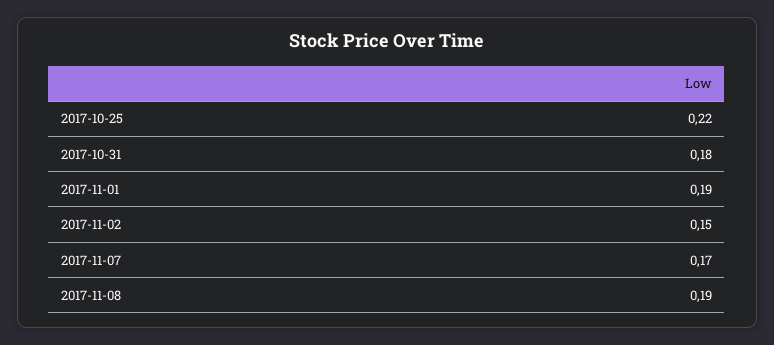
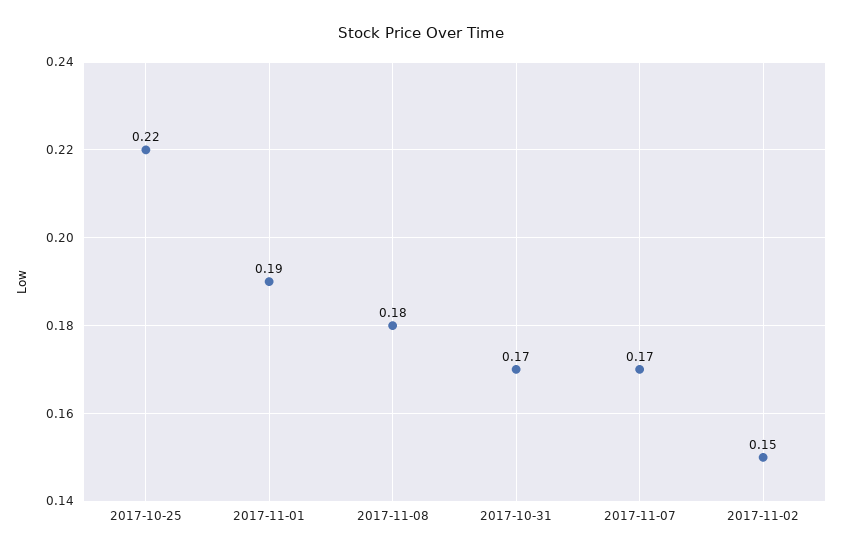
  {
    "2017-10-25": 0.22,
-   "2017-10-31": 0.18,
+   "2017-10-31": 0.17,
    "2017-11-01": 0.19,
    "2017-11-02": 0.15,
    "2017-11-07": 0.17,
-   "2017-11-08": 0.19
+   "2017-11-08": 0.18
  }

